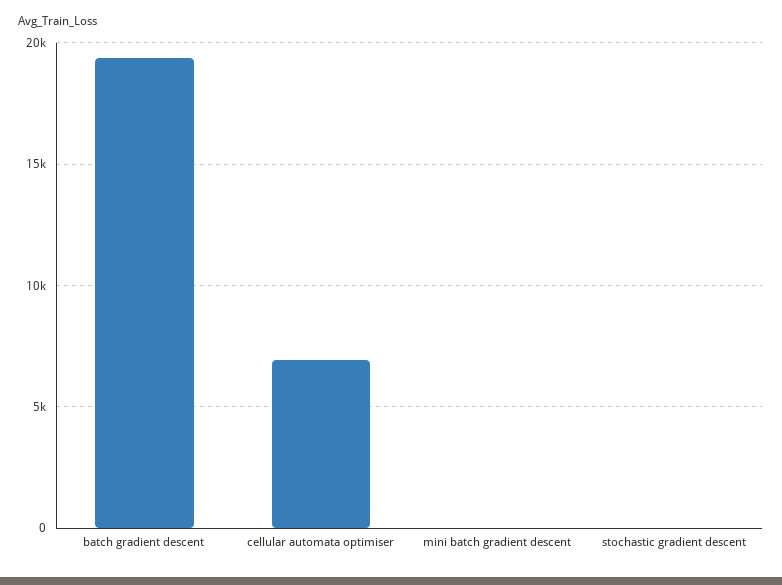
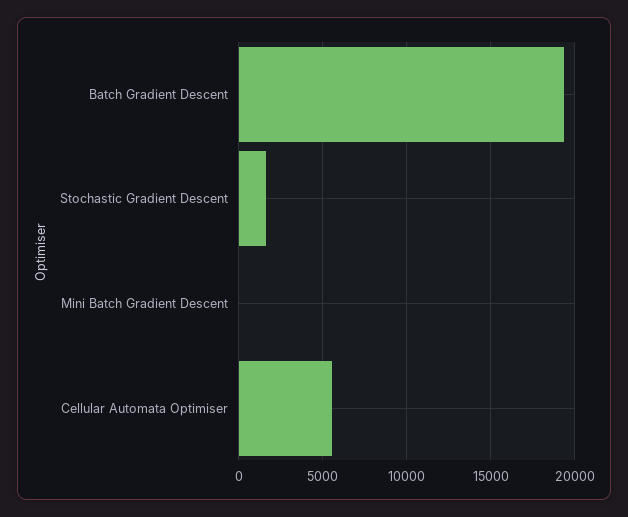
  {
    "batch gradient descent": 19500,
-   "cellular automata optimiser": 7000,
+   "cellular automata optimiser": 5500,
    "mini batch gradient descent": 0,
-   "stochastic gradient descent": 0
+   "stochastic gradient descent": 1500
  }

